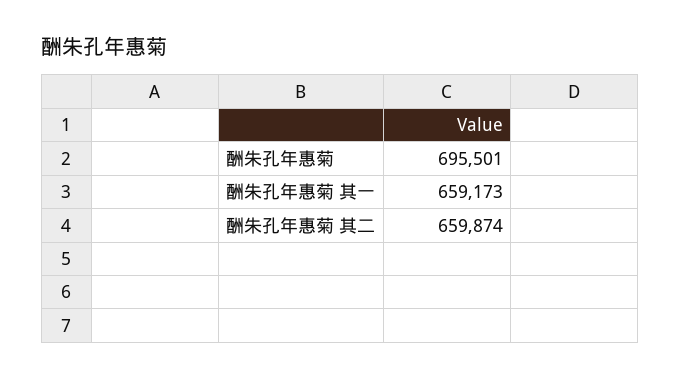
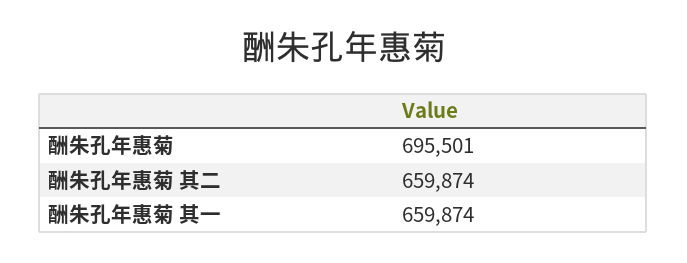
  {
    "酬朱孔年惠菊": 695501,
-   "酬朱孔年惠菊 其一": 659173,
+   "酬朱孔年惠菊 其一": 659874,
    "酬朱孔年惠菊 其二": 659874
  }

